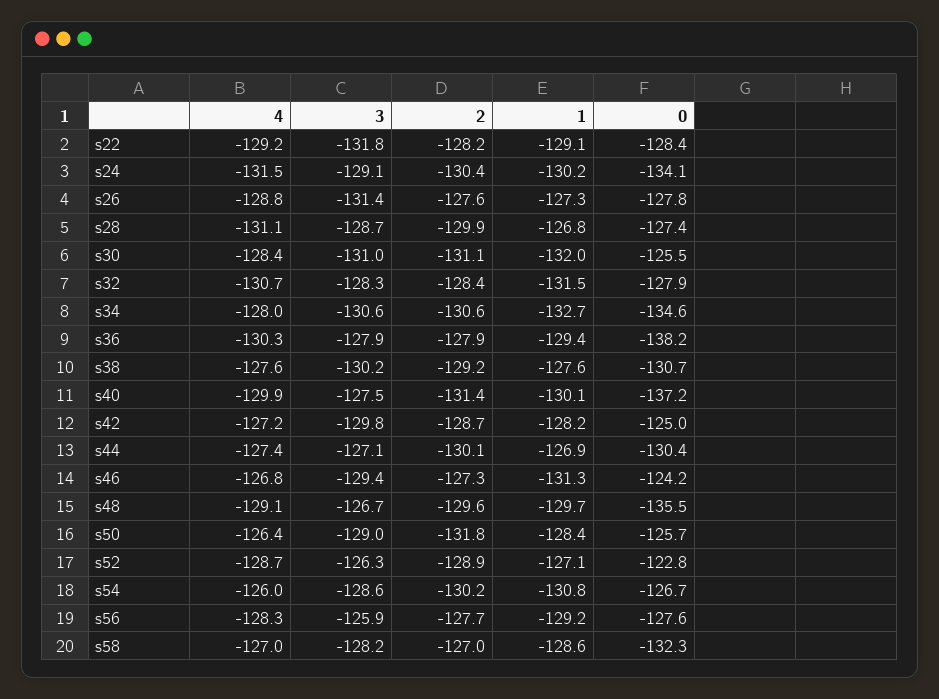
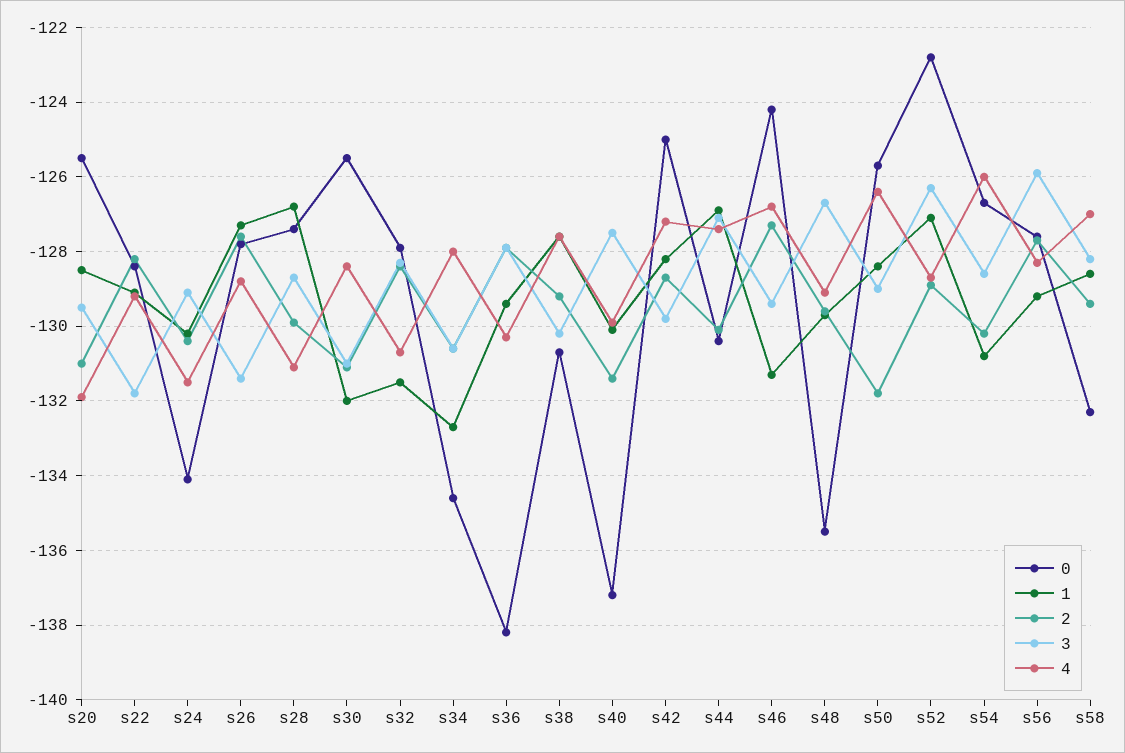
  {
    "4": {
      "s22": -129.2,
      "s24": -131.5,
      "s26": -128.8,
      "s28": -131.1,
      "s30": -128.4,
      "s32": -130.7,
      "s34": -128,
      "s36": -130.3,
      "s38": -127.6,
      "s40": -129.9,
      "s42": -127.2,
      "s44": -127.4,
      "s46": -126.8,
      "s48": -129.1,
      "s50": -126.4,
      "s52": -128.7,
      "s54": -126,
      "s56": -128.3,
-     "s58": -127
+     "s58": -127,
+     "s20": -132
    },
    "3": {
      "s22": -131.8,
      "s24": -129.1,
      "s26": -131.4,
      "s28": -128.7,
      "s30": -131,
      "s32": -128.3,
      "s34": -130.6,
      "s36": -127.9,
      "s38": -130.2,
      "s40": -127.5,
      "s42": -129.8,
      "s44": -127.1,
      "s46": -129.4,
      "s48": -126.7,
      "s50": -129,
      "s52": -126.3,
      "s54": -128.6,
      "s56": -125.9,
-     "s58": -128.2
+     "s58": -128.2,
+     "s20": -129.5
    },
    "2": {
      "s22": -128.2,
      "s24": -130.4,
      "s26": -127.6,
      "s28": -129.9,
      "s30": -131.1,
      "s32": -128.4,
      "s34": -130.6,
      "s36": -127.9,
      "s38": -129.2,
      "s40": -131.4,
      "s42": -128.7,
      "s44": -130.1,
      "s46": -127.3,
      "s48": -129.6,
      "s50": -131.8,
      "s52": -128.9,
      "s54": -130.2,
      "s56": -127.7,
-     "s58": -127
+     "s58": -129.5,
+     "s20": -131
    },
    "1": {
      "s22": -129.1,
      "s24": -130.2,
      "s26": -127.3,
      "s28": -126.8,
      "s30": -132,
      "s32": -131.5,
      "s34": -132.7,
      "s36": -129.4,
      "s38": -127.6,
      "s40": -130.1,
      "s42": -128.2,
      "s44": -126.9,
      "s46": -131.3,
      "s48": -129.7,
      "s50": -128.4,
      "s52": -127.1,
      "s54": -130.8,
      "s56": -129.2,
-     "s58": -128.6
+     "s58": -128.6,
+     "s20": -128.5
    },
    "0": {
      "s22": -128.4,
      "s24": -134.1,
      "s26": -127.8,
      "s28": -127.4,
      "s30": -125.5,
      "s32": -127.9,
      "s34": -134.6,
      "s36": -138.2,
      "s38": -130.7,
      "s40": -137.2,
      "s42": -125,
      "s44": -130.4,
      "s46": -124.2,
      "s48": -135.5,
      "s50": -125.7,
      "s52": -122.8,
      "s54": -126.7,
      "s56": -127.6,
-     "s58": -132.3
+     "s58": -132.3,
+     "s20": -125.5
    }
  }

